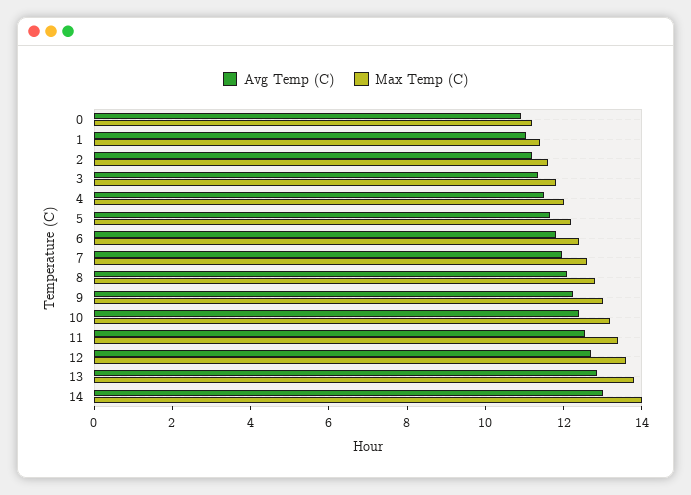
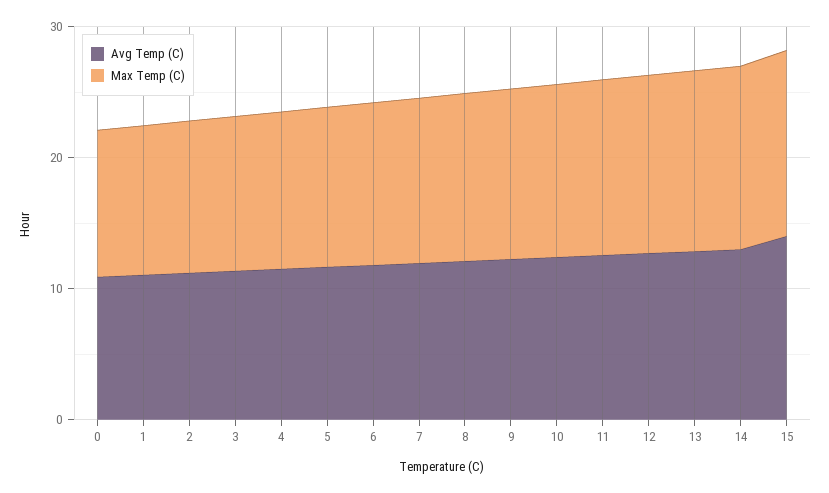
  {
    "Avg Temp (C)": {
      "0": 11,
      "1": 11,
      "2": 11,
      "3": 11.5,
      "4": 11.5,
      "5": 11.5,
      "6": 12,
      "7": 12,
      "8": 12,
      "9": 12.5,
      "10": 12.5,
      "11": 12.5,
      "12": 12.5,
      "13": 13,
-     "14": 13
+     "14": 13,
+     "15": 14
    },
    "Max Temp (C)": {
      "0": 11,
      "1": 11.5,
      "2": 11.5,
      "3": 12,
      "4": 12,
      "5": 12,
      "6": 12.5,
      "7": 12.5,
      "8": 13,
      "9": 13,
      "10": 13,
      "11": 13.5,
      "12": 13.5,
      "13": 14,
-     "14": 14
+     "14": 14,
+     "15": 14
    }
  }

